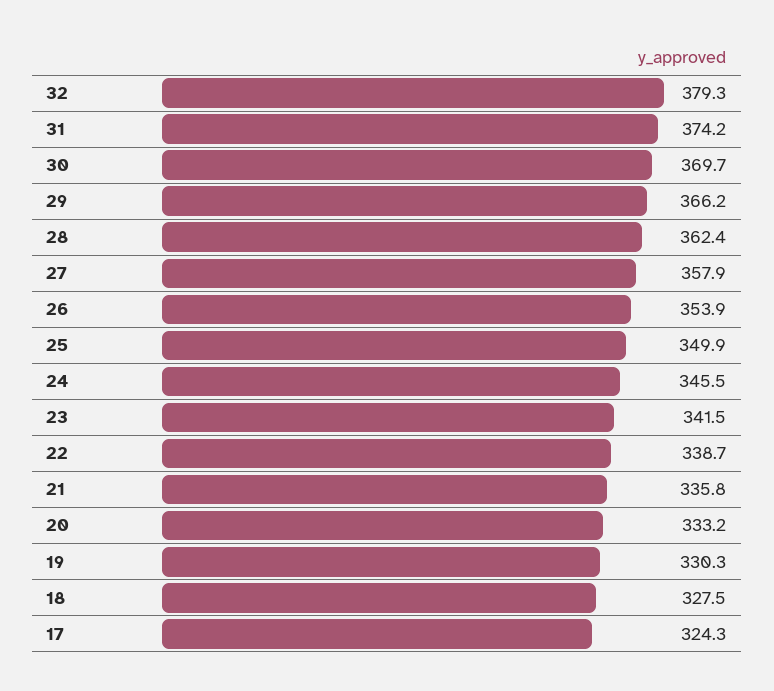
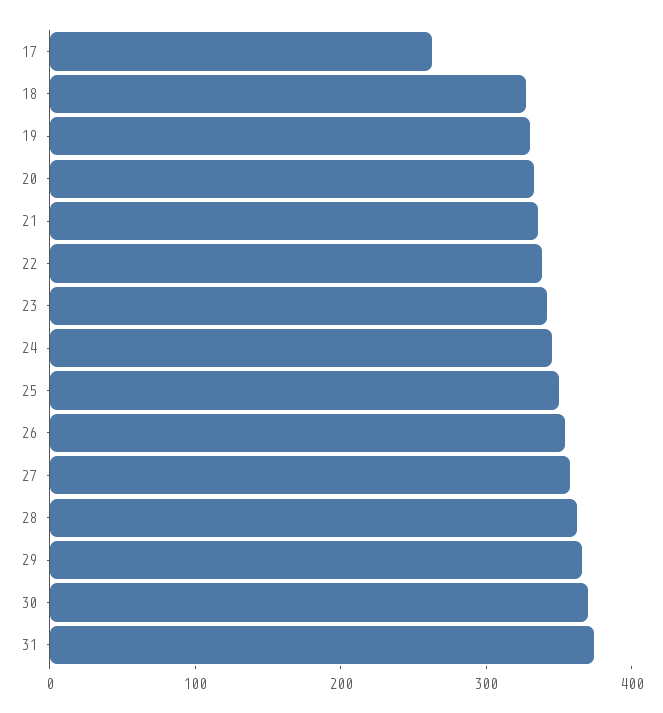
  {
-   "32": 379.3,
    "31": 374.2,
    "30": 369.7,
    "29": 366.2,
    "28": 362.4,
    "27": 357.9,
    "26": 353.9,
    "25": 349.9,
    "24": 345.5,
    "23": 341.5,
    "22": 338.7,
    "21": 335.8,
    "20": 333.2,
    "19": 330.3,
    "18": 327.5,
-   "17": 324.3
+   "17": 260
  }

